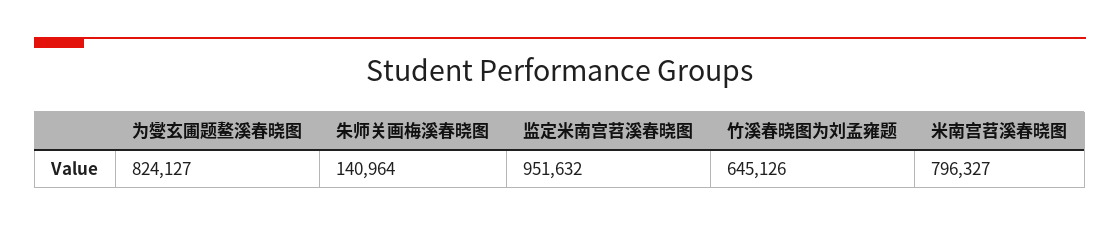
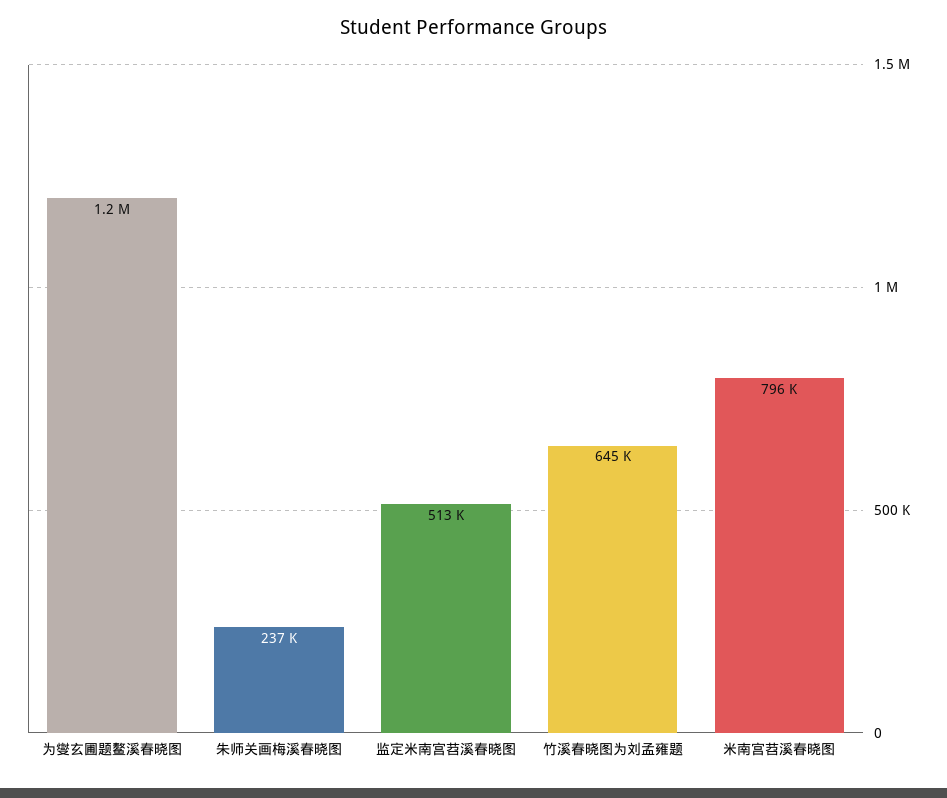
  {
-   "为燮玄圃题鳌溪春晓图": 824127,
+   "为燮玄圃题鳌溪春晓图": 1200000,
-   "朱师关画梅溪春晓图": 140964,
+   "朱师关画梅溪春晓图": 237000,
-   "监定米南宫苕溪春晓图": 951632,
+   "监定米南宫苕溪春晓图": 513000,
    "竹溪春晓图为刘孟雍题": 645126,
    "米南宫苕溪春晓图": 796327
  }

